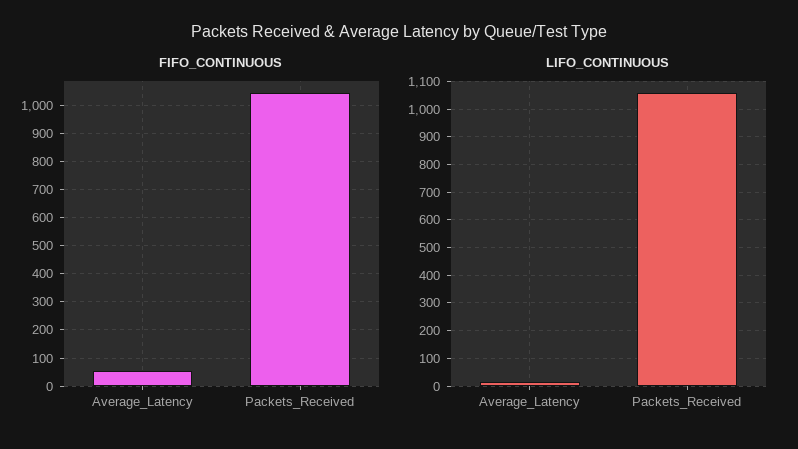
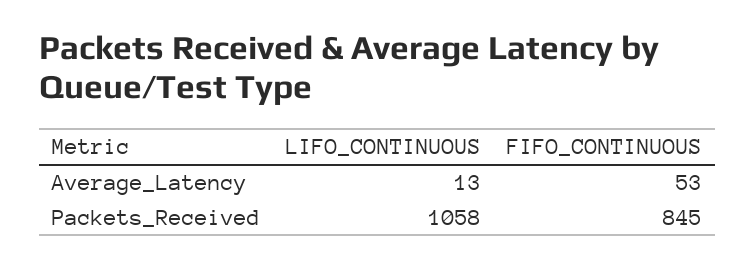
  {
    "FIFO_CONTINUOUS": {
      "Average_Latency": 53,
-     "Packets_Received": 1050
+     "Packets_Received": 845
    },
    "LIFO_CONTINUOUS": {
      "Average_Latency": 13,
      "Packets_Received": 1058
    }
  }

